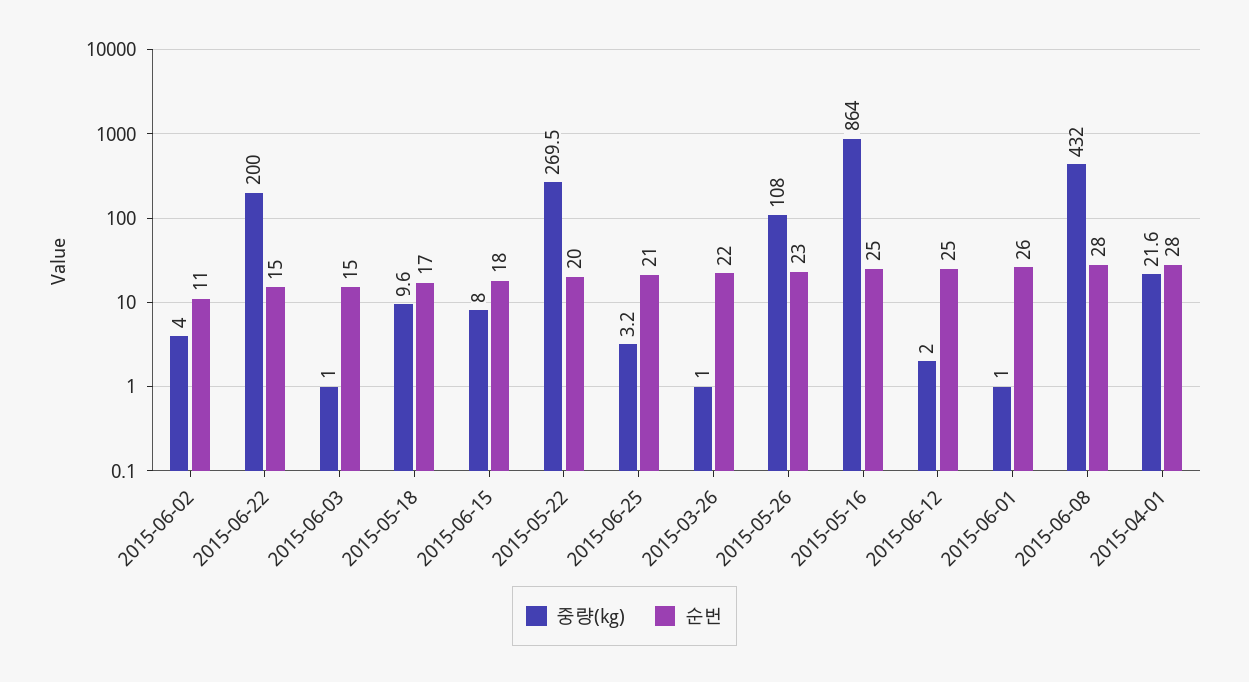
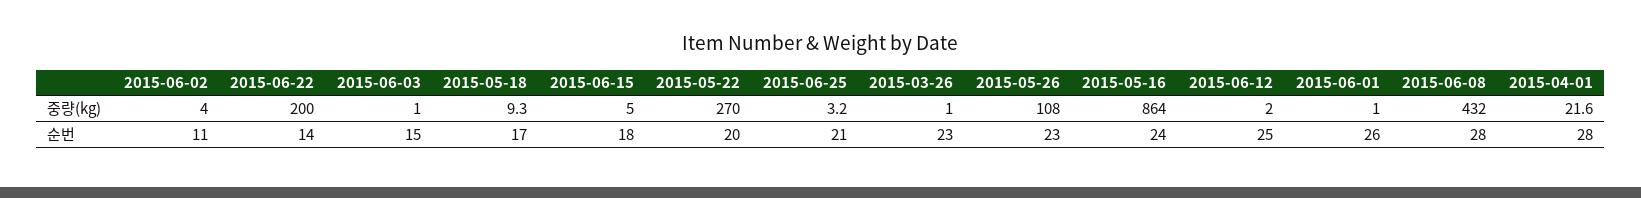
  {
    "중량(kg)": {
      "2015-06-02": 4,
      "2015-06-22": 200,
      "2015-06-03": 1,
-     "2015-05-18": 9.6,
+     "2015-05-18": 9.3,
-     "2015-06-15": 8,
+     "2015-06-15": 5,
-     "2015-05-22": 269.5,
+     "2015-05-22": 270,
      "2015-06-25": 3.2,
      "2015-03-26": 1,
      "2015-05-26": 108,
      "2015-05-16": 864,
      "2015-06-12": 2,
      "2015-06-01": 1,
      "2015-06-08": 432,
      "2015-04-01": 21.6
    },
    "순번": {
      "2015-06-02": 11,
-     "2015-06-22": 15,
+     "2015-06-22": 14,
      "2015-06-03": 15,
      "2015-05-18": 17,
      "2015-06-15": 18,
      "2015-05-22": 20,
      "2015-06-25": 21,
-     "2015-03-26": 22,
+     "2015-03-26": 23,
      "2015-05-26": 23,
-     "2015-05-16": 25,
+     "2015-05-16": 24,
      "2015-06-12": 25,
      "2015-06-01": 26,
      "2015-06-08": 28,
      "2015-04-01": 28
    }
  }

